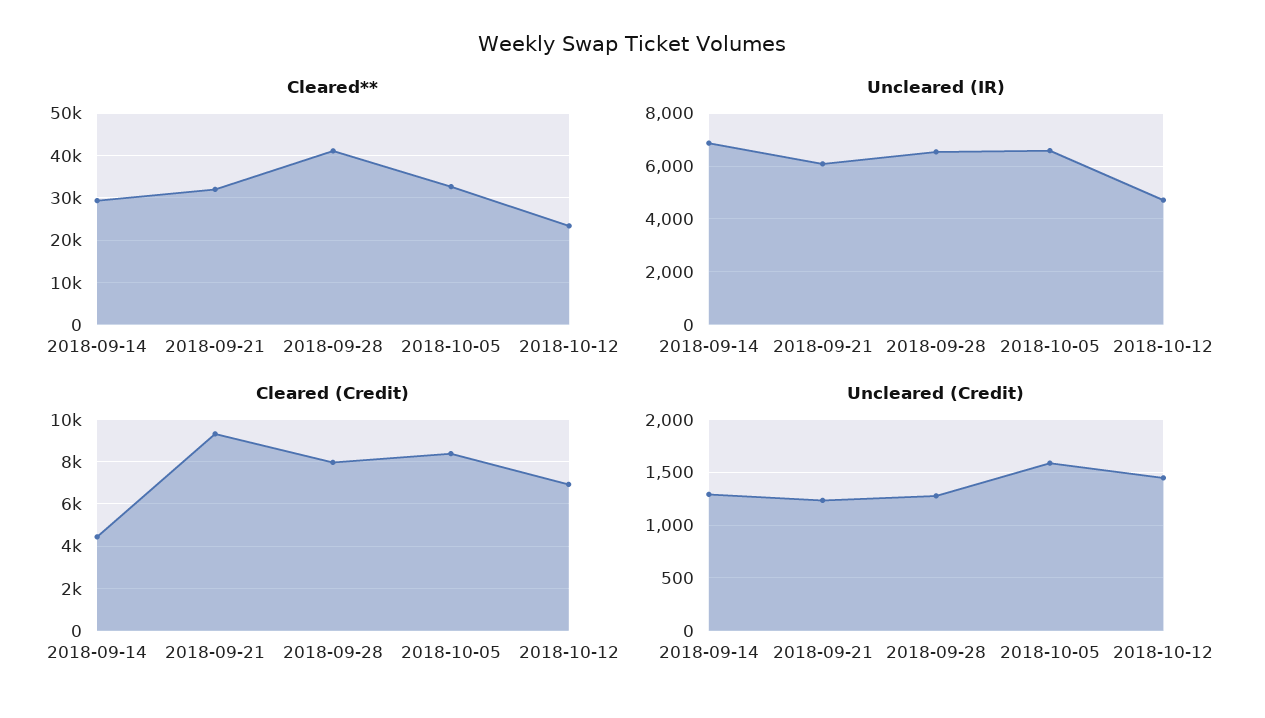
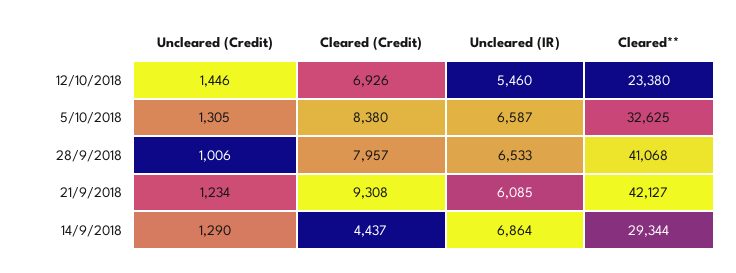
  {
    "Cleared**": {
      "2018-09-14": 29344,
-     "2018-09-21": 32000,
+     "2018-09-21": 42127,
      "2018-09-28": 41068,
      "2018-10-05": 32625,
      "2018-10-12": 23380
    },
    "Uncleared (IR)": {
      "2018-09-14": 6864,
      "2018-09-21": 6085,
      "2018-09-28": 6533,
      "2018-10-05": 6587,
-     "2018-10-12": 4750
+     "2018-10-12": 5460
    },
    "Cleared (Credit)": {
      "2018-09-14": 4437,
      "2018-09-21": 9308,
      "2018-09-28": 7957,
      "2018-10-05": 8380,
      "2018-10-12": 6926
    },
    "Uncleared (Credit)": {
      "2018-09-14": 1290,
      "2018-09-21": 1234,
-     "2018-09-28": 1300,
+     "2018-09-28": 1006,
-     "2018-10-05": 1600,
+     "2018-10-05": 1305,
      "2018-10-12": 1446
    }
  }

